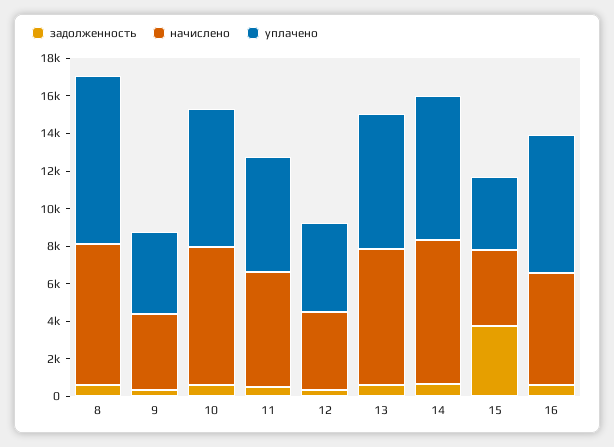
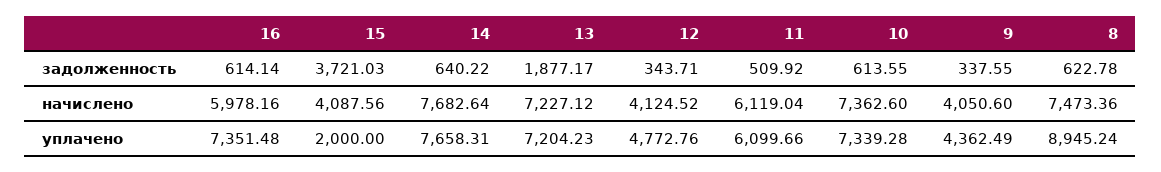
  {
    "задолженность": {
      "8": 622.78,
      "9": 337.55,
      "10": 613.55,
      "11": 509.92,
      "12": 343.71,
-     "13": 500,
+     "13": 1877.17,
      "14": 640.22,
      "15": 3721.03,
      "16": 614.14
    },
    "начислено": {
      "8": 7473.36,
      "9": 4050.6,
      "10": 7362.6,
      "11": 6119.04,
      "12": 4124.52,
      "13": 7227.12,
      "14": 7682.64,
      "15": 4087.56,
      "16": 5978.16
    },
    "уплачено": {
      "8": 8945.24,
      "9": 4362.49,
      "10": 7339.28,
      "11": 6099.66,
      "12": 4772.76,
      "13": 7204.23,
      "14": 7658.31,
-     "15": 4000,
+     "15": 2000,
      "16": 7351.48
    }
  }

